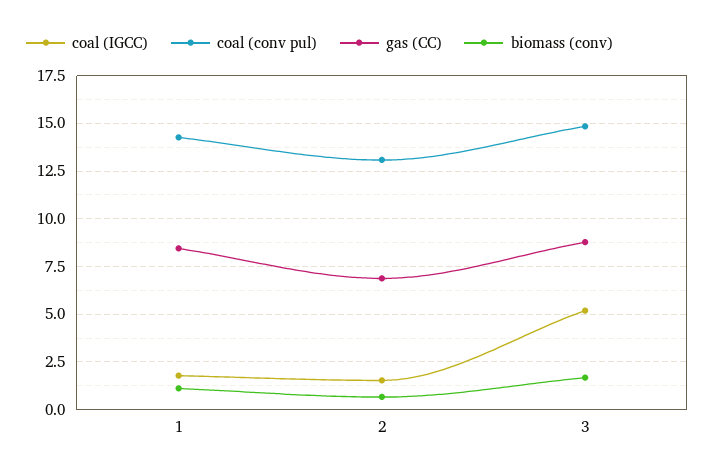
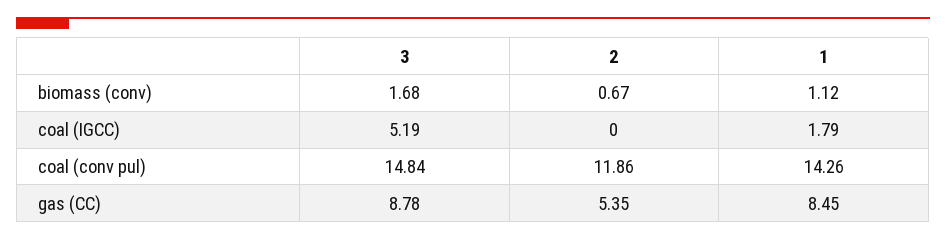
  {
    "coal (IGCC)": {
      "1": 1.79,
-     "2": 1.5,
+     "2": 0,
      "3": 5.19
    },
    "coal (conv pul)": {
      "1": 14.26,
-     "2": 13,
+     "2": 11.86,
      "3": 14.84
    },
    "gas (CC)": {
      "1": 8.45,
-     "2": 7,
+     "2": 5.35,
      "3": 8.78
    },
    "biomass (conv)": {
      "1": 1.12,
      "2": 0.67,
      "3": 1.68
    }
  }

